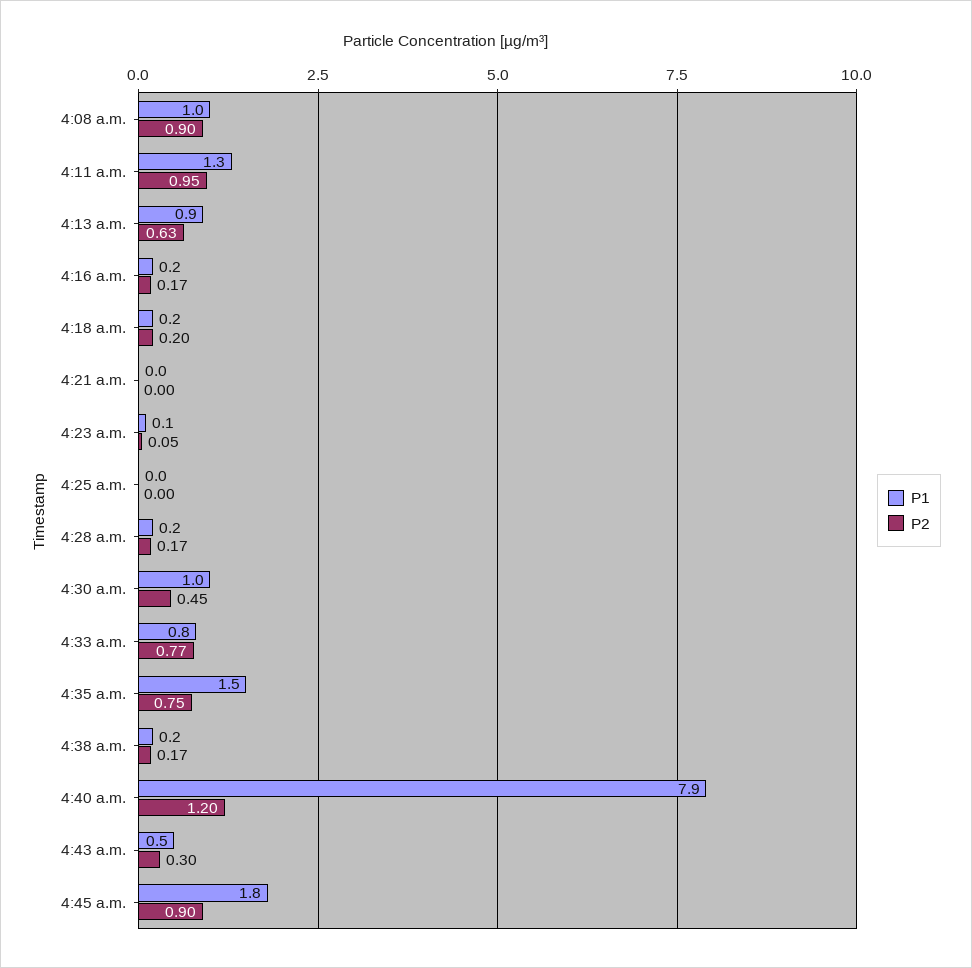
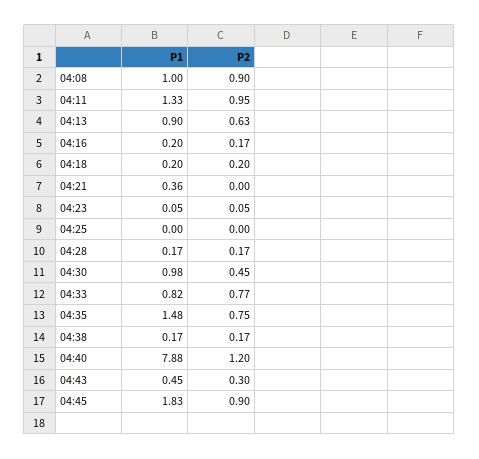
  {
    "P1": {
      "4:08 a.m.": 1,
      "4:11 a.m.": 1.33,
      "4:13 a.m.": 0.9,
      "4:16 a.m.": 0.2,
      "4:18 a.m.": 0.2,
-     "4:21 a.m.": 0,
+     "4:21 a.m.": 0.36,
      "4:23 a.m.": 0.05,
      "4:25 a.m.": 0,
      "4:28 a.m.": 0.17,
      "4:30 a.m.": 0.98,
      "4:33 a.m.": 0.82,
      "4:35 a.m.": 1.48,
      "4:38 a.m.": 0.17,
      "4:40 a.m.": 7.88,
      "4:43 a.m.": 0.45,
      "4:45 a.m.": 1.83
    },
    "P2": {
      "4:08 a.m.": 0.9,
      "4:11 a.m.": 0.95,
      "4:13 a.m.": 0.63,
      "4:16 a.m.": 0.17,
      "4:18 a.m.": 0.2,
      "4:21 a.m.": 0,
      "4:23 a.m.": 0.05,
      "4:25 a.m.": 0,
      "4:28 a.m.": 0.17,
      "4:30 a.m.": 0.45,
      "4:33 a.m.": 0.77,
      "4:35 a.m.": 0.75,
      "4:38 a.m.": 0.17,
      "4:40 a.m.": 1.2,
      "4:43 a.m.": 0.3,
      "4:45 a.m.": 0.9
    }
  }

